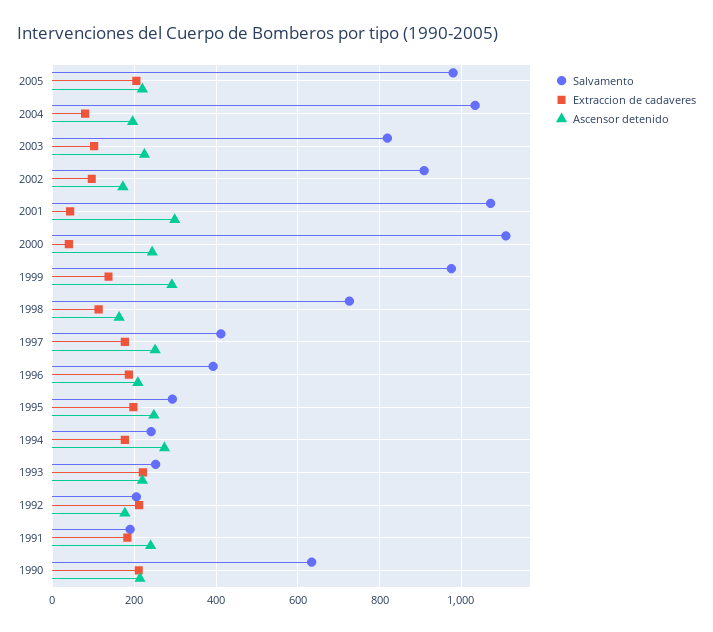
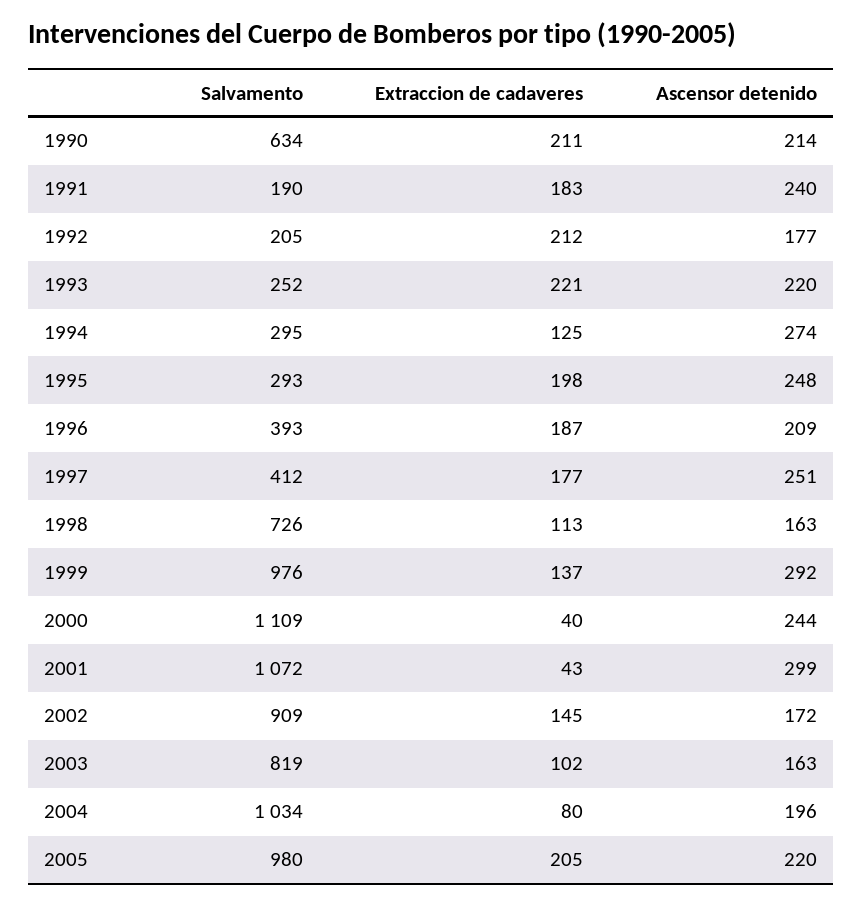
  {
    "Salvamento": {
      "2005": 980,
      "2004": 1034,
      "2003": 819,
      "2002": 909,
      "2001": 1072,
      "2000": 1109,
      "1999": 976,
      "1998": 726,
      "1997": 412,
      "1996": 393,
      "1995": 293,
-     "1994": 240,
+     "1994": 295,
      "1993": 252,
      "1992": 205,
      "1991": 190,
      "1990": 634
    },
    "Extraccion de cadaveres": {
      "2005": 205,
      "2004": 80,
      "2003": 102,
-     "2002": 100,
+     "2002": 145,
      "2001": 43,
      "2000": 40,
      "1999": 137,
      "1998": 113,
      "1997": 177,
      "1996": 187,
      "1995": 198,
-     "1994": 180,
+     "1994": 125,
      "1993": 221,
      "1992": 212,
      "1991": 183,
      "1990": 211
    },
    "Ascensor detenido": {
      "2005": 220,
      "2004": 196,
-     "2003": 220,
+     "2003": 163,
      "2002": 172,
      "2001": 299,
      "2000": 244,
      "1999": 292,
      "1998": 163,
      "1997": 251,
      "1996": 209,
      "1995": 248,
      "1994": 274,
      "1993": 220,
      "1992": 177,
      "1991": 240,
      "1990": 214
    }
  }

